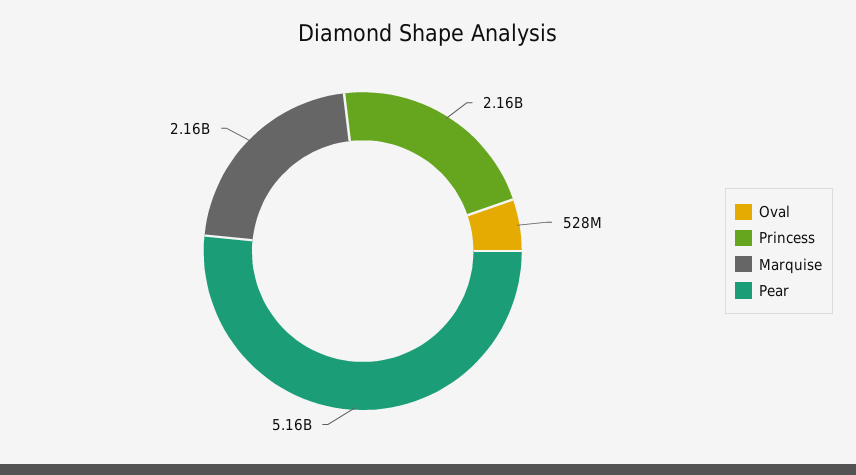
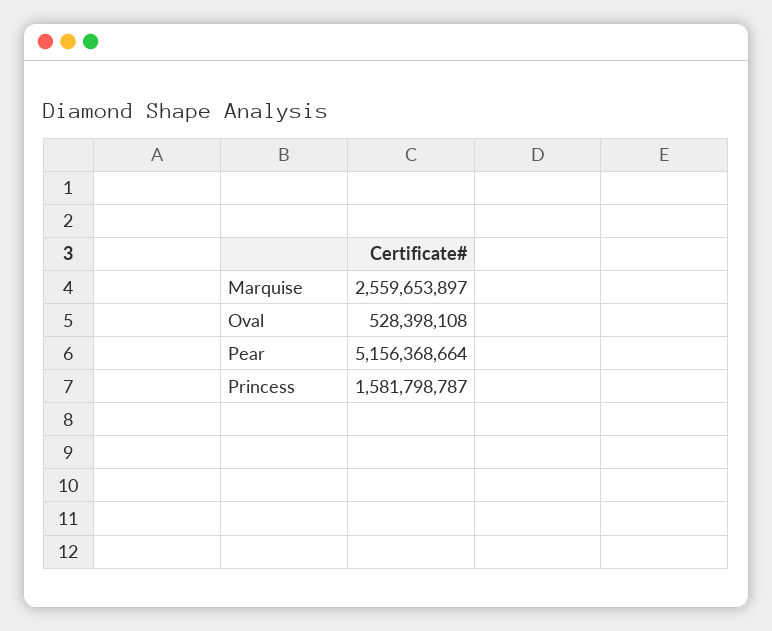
  {
    "Oval": 528398108,
-   "Princess": 2160000000,
+   "Princess": 1581798787,
-   "Marquise": 2160000000,
+   "Marquise": 2559653897,
    "Pear": 5156368664
  }

